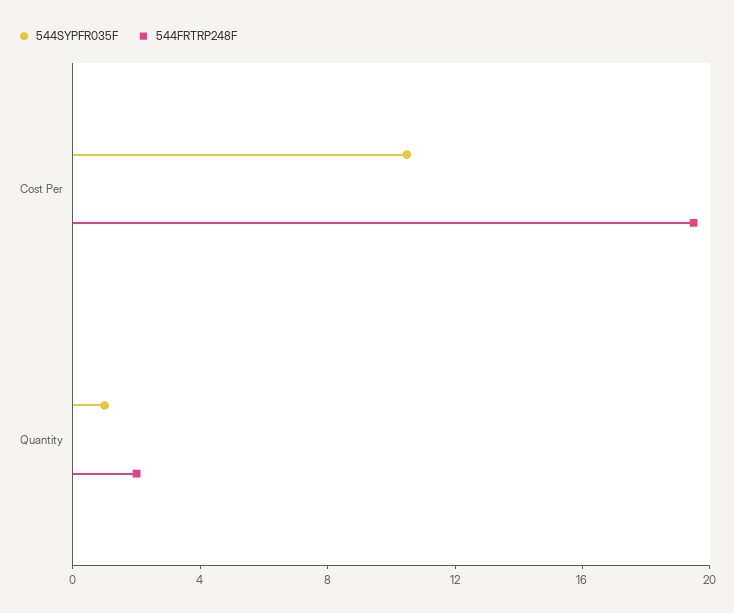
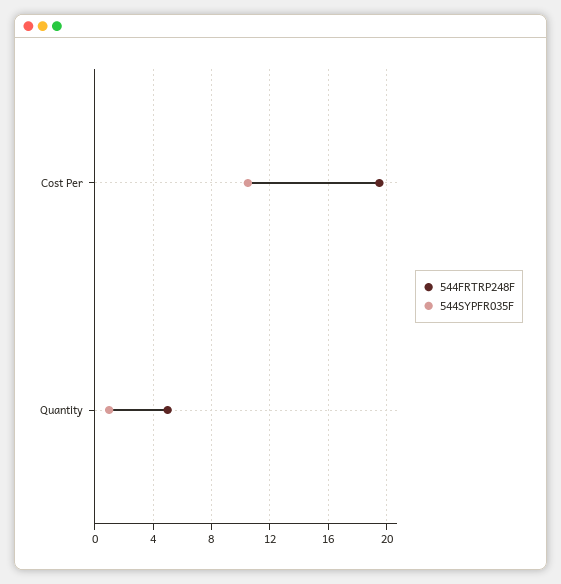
  {
    "544SYPFR035F": {
      "Cost Per": 10.5,
      "Quantity": 1
    },
    "544FRTRP248F": {
      "Cost Per": 19.5,
-     "Quantity": 2
+     "Quantity": 5
    }
  }

